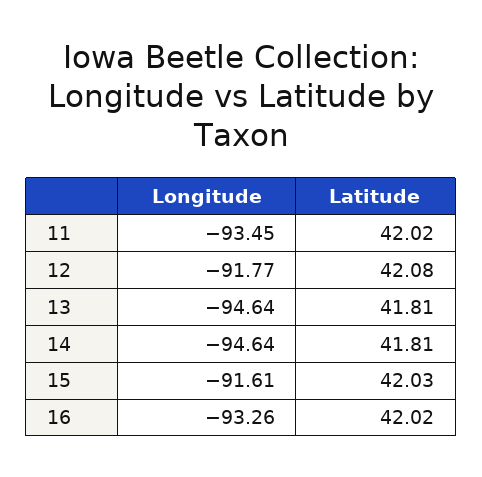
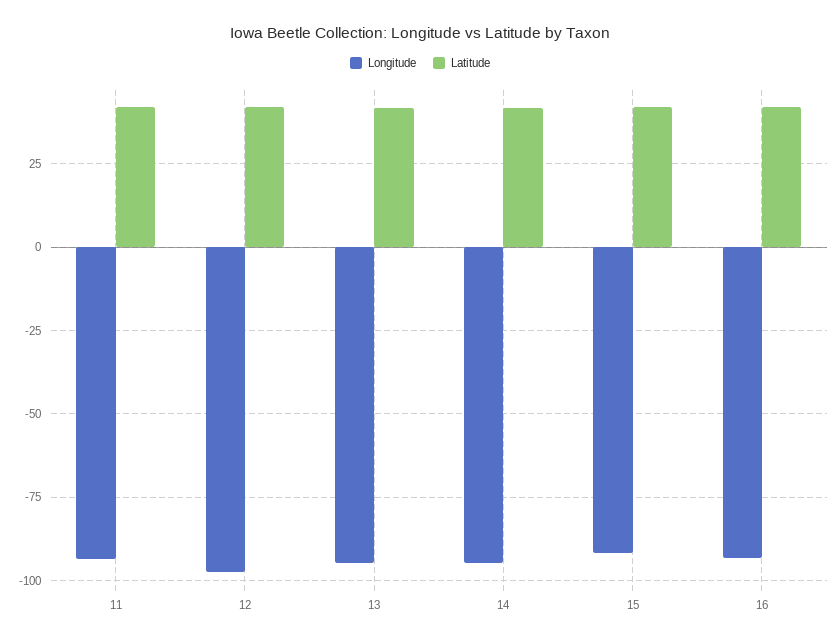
  {
    "Longitude": {
      "11": -93.45,
-     "12": -91.77,
+     "12": -97.5,
      "13": -94.64,
      "14": -94.64,
      "15": -91.61,
      "16": -93.26
    },
    "Latitude": {
      "11": 42.02,
      "12": 42.08,
      "13": 41.81,
      "14": 41.81,
      "15": 42.03,
      "16": 42.02
    }
  }

